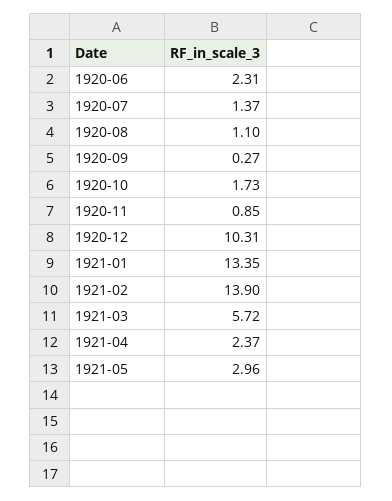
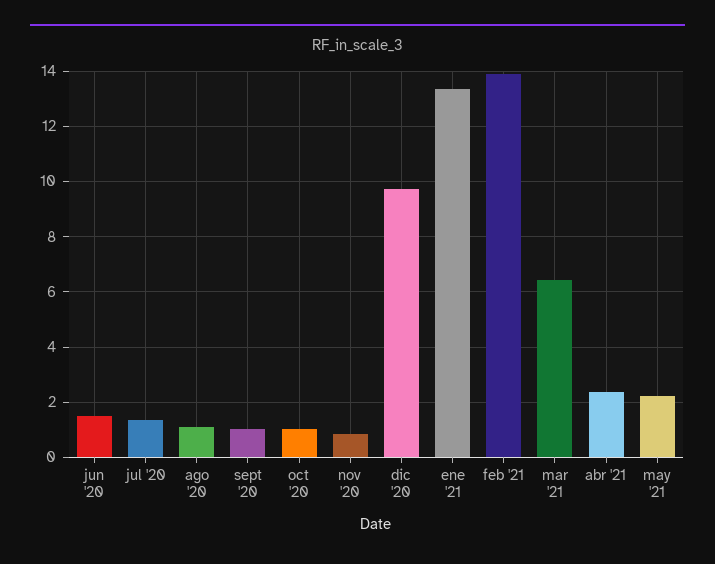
  {
-   "1920-06": 2.31,
+   "1920-06": 1.5,
    "1920-07": 1.37,
    "1920-08": 1.1,
-   "1920-09": 0.27,
+   "1920-09": 1,
-   "1920-10": 1.73,
+   "1920-10": 1,
    "1920-11": 0.85,
-   "1920-12": 10.31,
+   "1920-12": 9.75,
    "1921-01": 13.35,
    "1921-02": 13.9,
-   "1921-03": 5.72,
+   "1921-03": 6.5,
    "1921-04": 2.37,
-   "1921-05": 2.96
+   "1921-05": 2.25
  }

